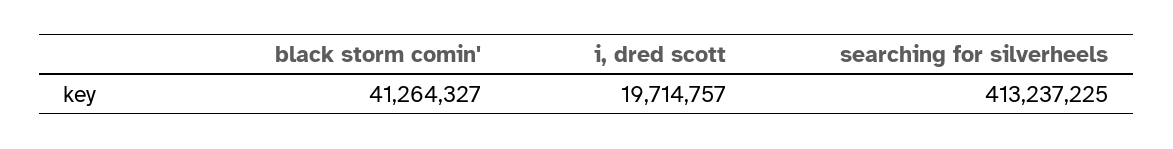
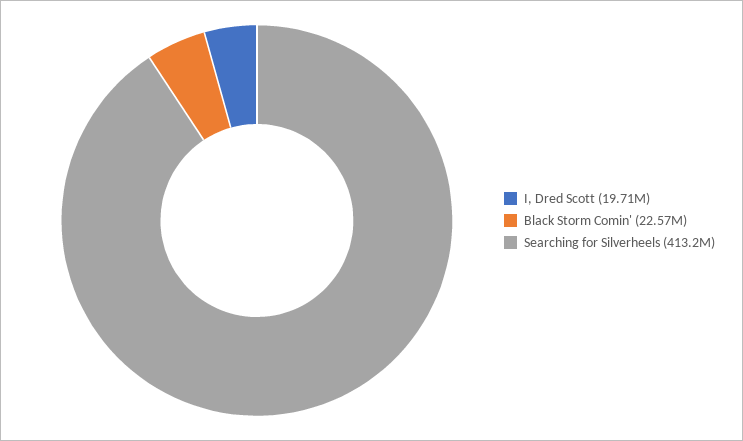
  {
-   "black storm comin'": 41264327,
+   "black storm comin'": 22570000,
    "i, dred scott": 19714757,
    "searching for silverheels": 413237225
  }

